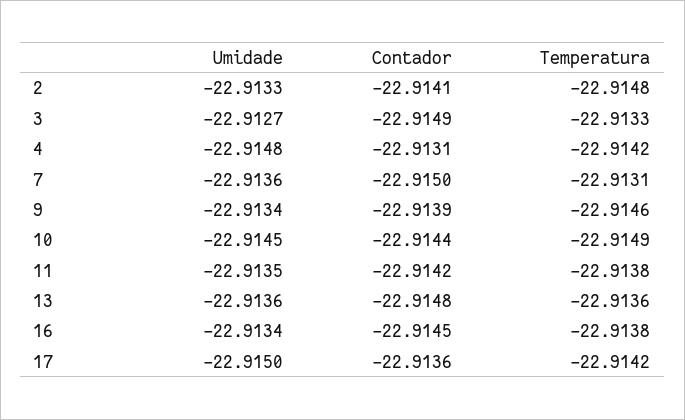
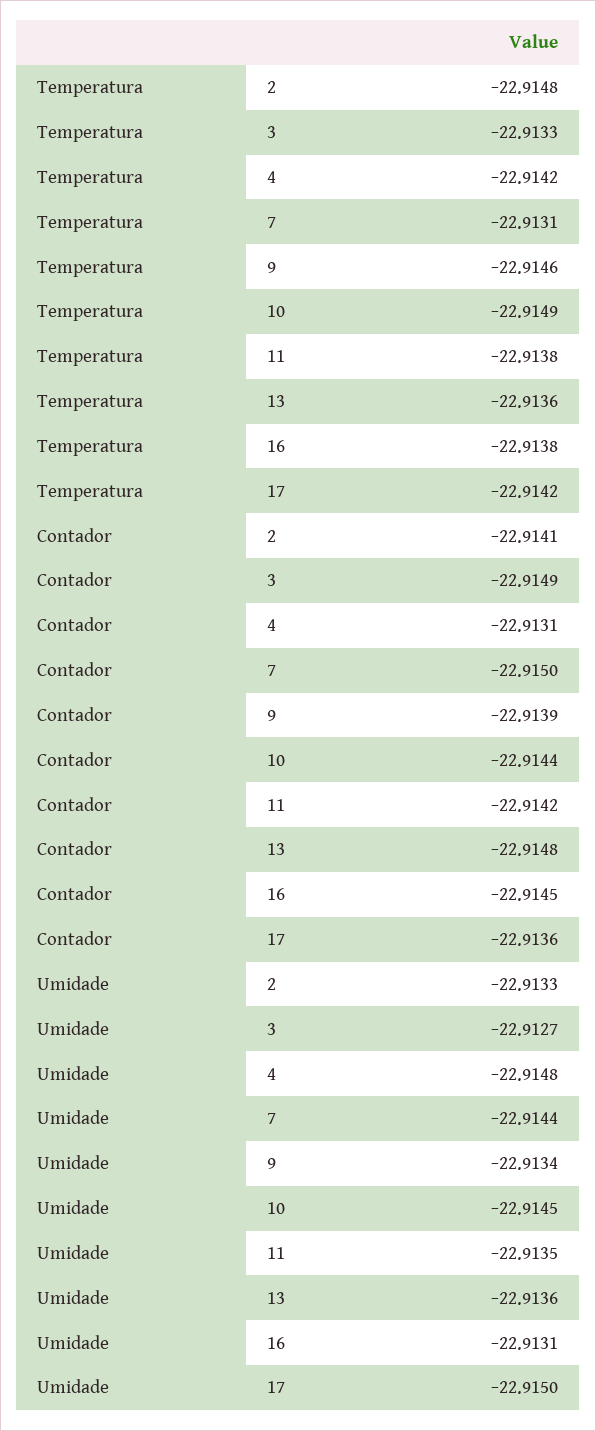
  {
    "Umidade": {
      "2": -22.9133,
      "3": -22.9127,
      "4": -22.9148,
-     "7": -22.9136,
+     "7": -22.9144,
      "9": -22.9134,
      "10": -22.9145,
      "11": -22.9135,
      "13": -22.9136,
-     "16": -22.9134,
+     "16": -22.9131,
      "17": -22.915
    },
    "Contador": {
      "2": -22.9141,
      "3": -22.9149,
      "4": -22.9131,
      "7": -22.915,
      "9": -22.9139,
      "10": -22.9144,
      "11": -22.9142,
      "13": -22.9148,
      "16": -22.9145,
      "17": -22.9136
    },
    "Temperatura": {
      "2": -22.9148,
      "3": -22.9133,
      "4": -22.9142,
      "7": -22.9131,
      "9": -22.9146,
      "10": -22.9149,
      "11": -22.9138,
      "13": -22.9136,
      "16": -22.9138,
      "17": -22.9142
    }
  }

